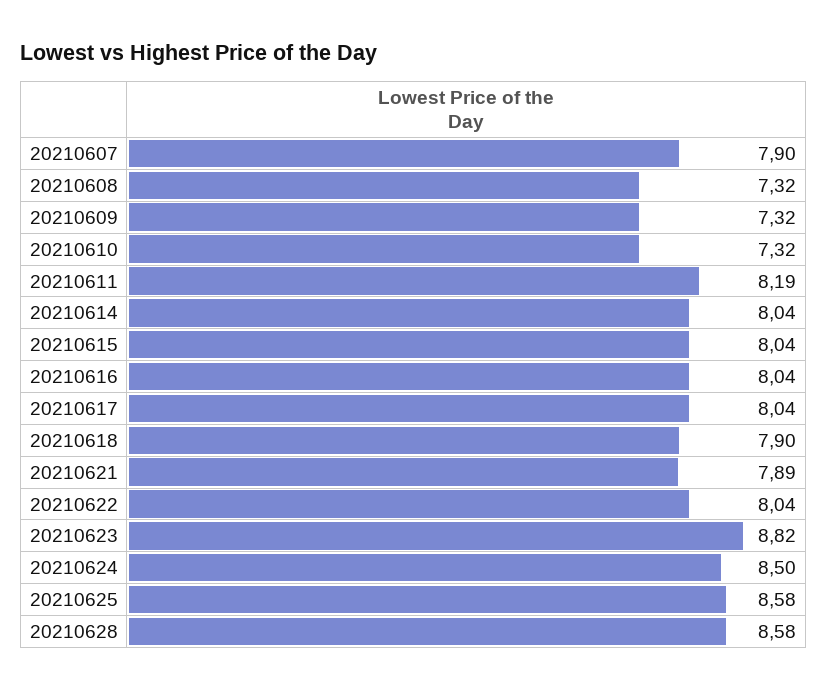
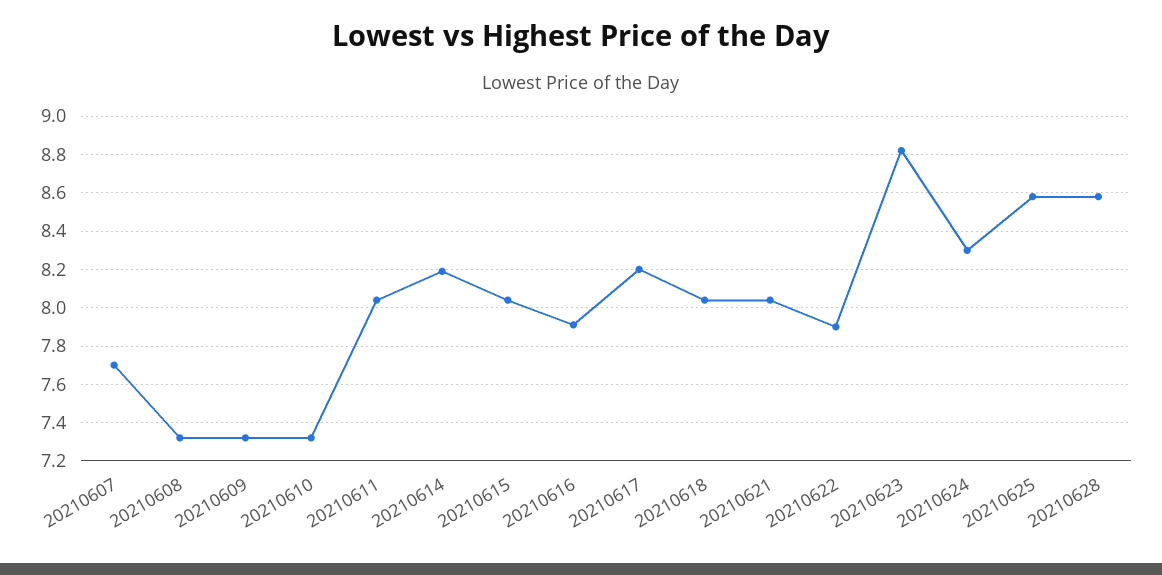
  {
-   "20210607": 7.9,
+   "20210607": 7.7,
    "20210608": 7.32,
    "20210609": 7.32,
    "20210610": 7.32,
-   "20210611": 8.19,
+   "20210611": 8.05,
-   "20210614": 8.04,
+   "20210614": 8.2,
    "20210615": 8.04,
-   "20210616": 8.04,
+   "20210616": 7.9,
-   "20210617": 8.04,
+   "20210617": 8.2,
-   "20210618": 7.9,
+   "20210618": 8.05,
-   "20210621": 7.89,
+   "20210621": 8.05,
-   "20210622": 8.04,
+   "20210622": 7.9,
    "20210623": 8.82,
-   "20210624": 8.5,
+   "20210624": 8.3,
    "20210625": 8.58,
    "20210628": 8.58
  }

